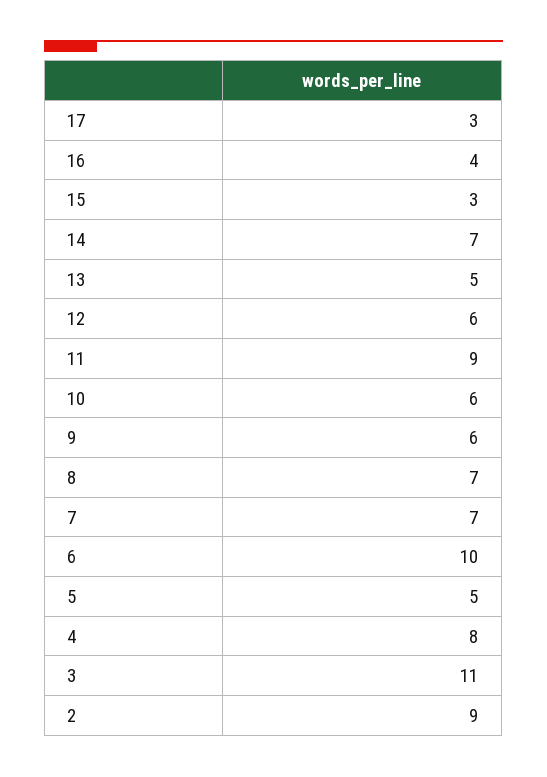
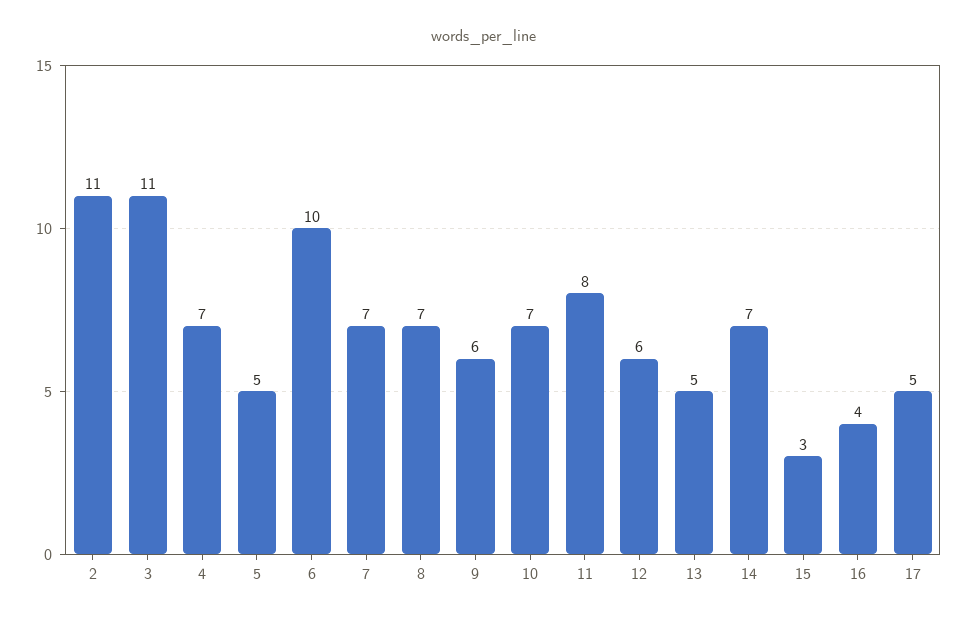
  {
-   "17": 3,
+   "17": 5,
    "16": 4,
    "15": 3,
    "14": 7,
    "13": 5,
    "12": 6,
-   "11": 9,
+   "11": 8,
-   "10": 6,
+   "10": 7,
    "9": 6,
    "8": 7,
    "7": 7,
    "6": 10,
    "5": 5,
-   "4": 8,
+   "4": 7,
    "3": 11,
-   "2": 9
+   "2": 11
  }

